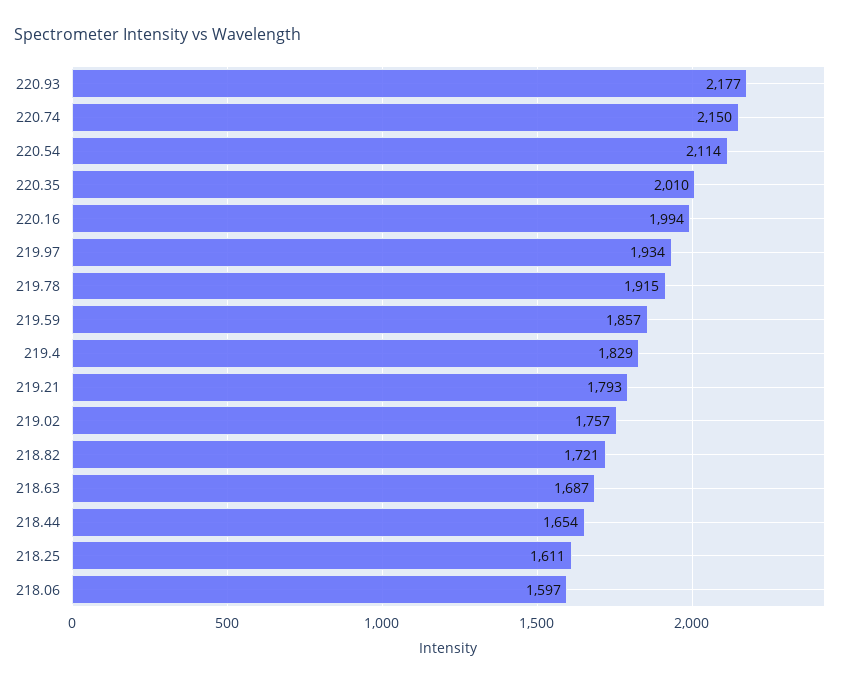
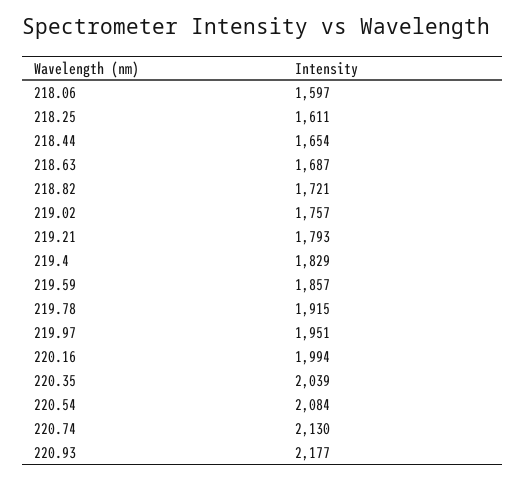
  {
    "220.93": 2177,
-   "220.74": 2150,
+   "220.74": 2130,
-   "220.54": 2114,
+   "220.54": 2084,
-   "220.35": 2010,
+   "220.35": 2039,
    "220.16": 1994,
-   "219.97": 1934,
+   "219.97": 1951,
    "219.78": 1915,
    "219.59": 1857,
    "219.4": 1829,
    "219.21": 1793,
    "219.02": 1757,
    "218.82": 1721,
    "218.63": 1687,
    "218.44": 1654,
    "218.25": 1611,
    "218.06": 1597
  }

